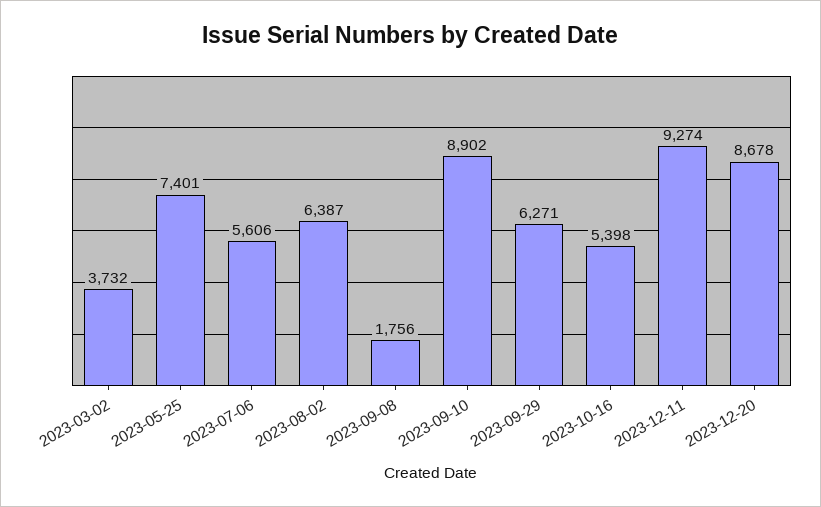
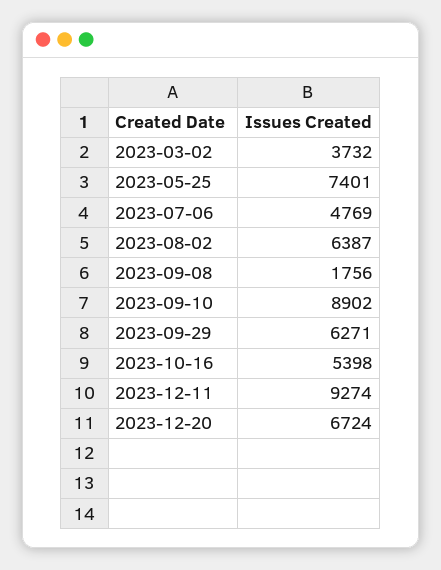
  {
    "2023-03-02": 3732,
    "2023-05-25": 7401,
-   "2023-07-06": 5606,
+   "2023-07-06": 4769,
    "2023-08-02": 6387,
    "2023-09-08": 1756,
    "2023-09-10": 8902,
    "2023-09-29": 6271,
    "2023-10-16": 5398,
    "2023-12-11": 9274,
-   "2023-12-20": 8678
+   "2023-12-20": 6724
  }

